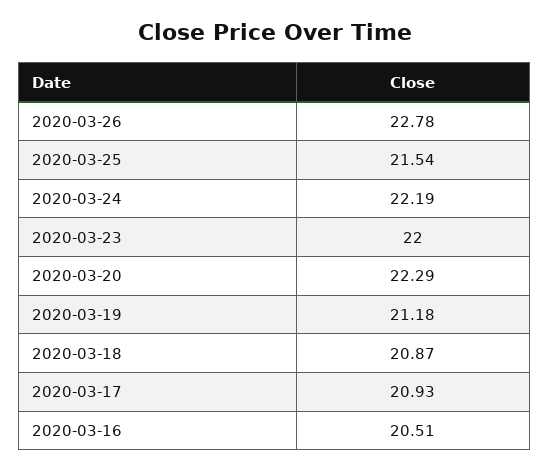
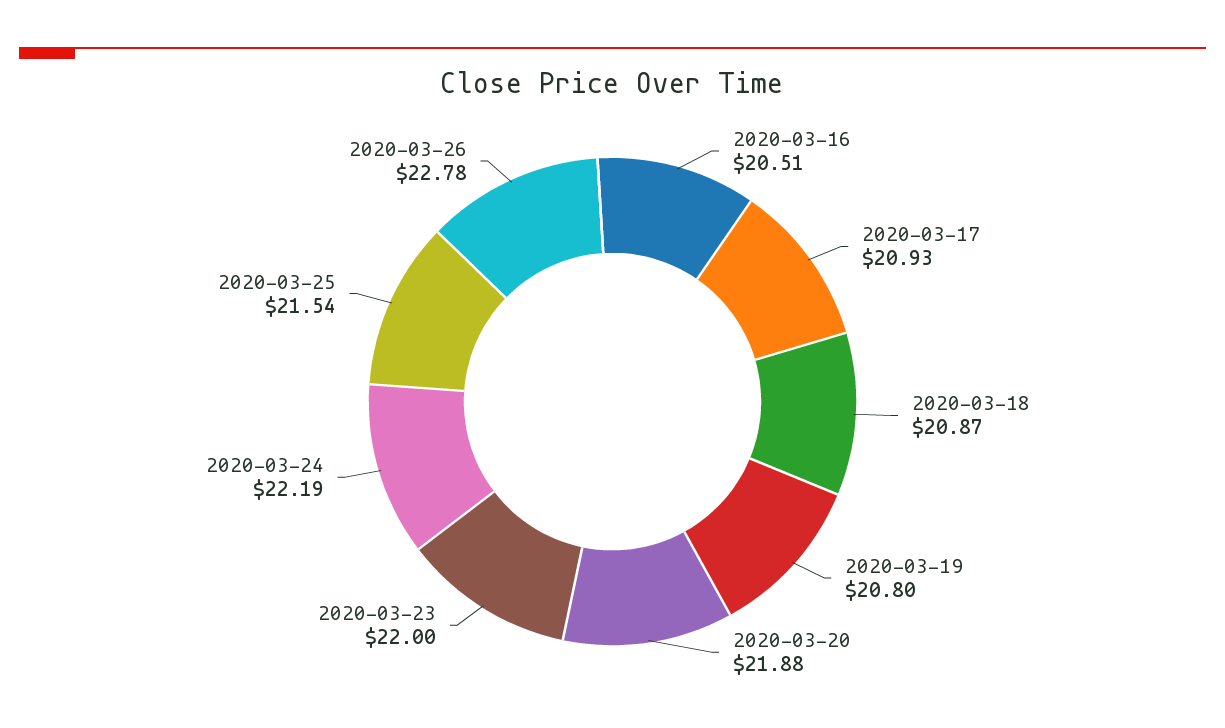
  {
    "2020-03-26": 22.78,
    "2020-03-25": 21.54,
    "2020-03-24": 22.19,
    "2020-03-23": 22,
-   "2020-03-20": 22.29,
+   "2020-03-20": 21.88,
-   "2020-03-19": 21.18,
+   "2020-03-19": 20.8,
    "2020-03-18": 20.87,
    "2020-03-17": 20.93,
    "2020-03-16": 20.51
  }

